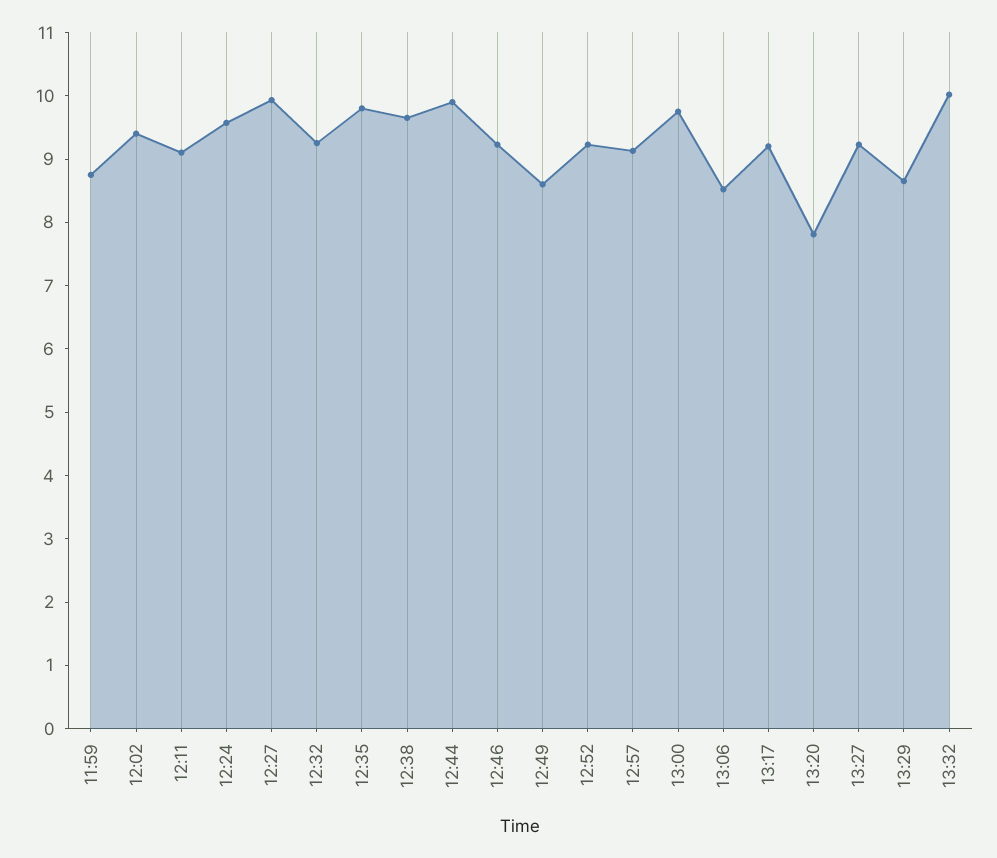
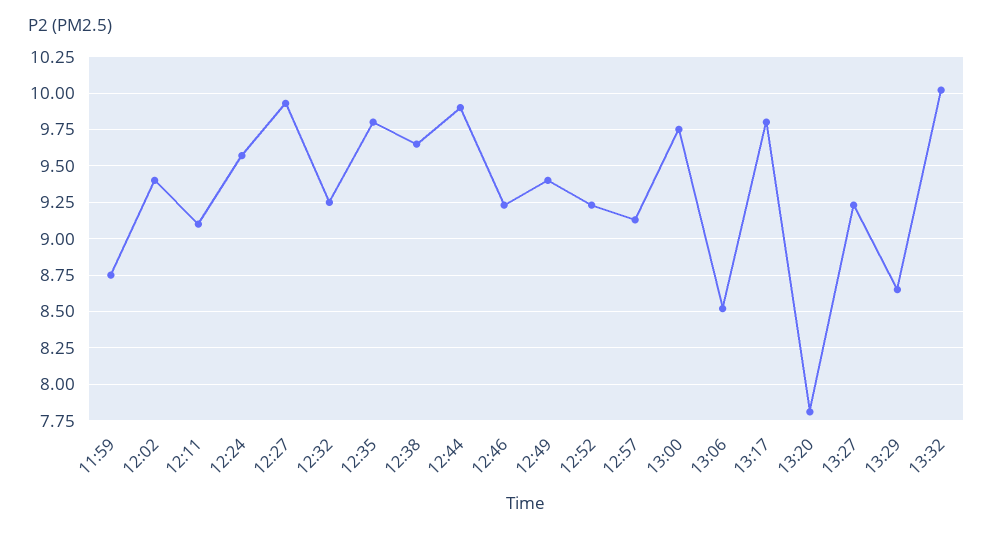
  {
    "11:59": 8.75,
    "12:02": 9.4,
    "12:11": 9.1,
    "12:24": 9.55,
    "12:27": 9.95,
    "12:32": 9.25,
    "12:35": 9.8,
    "12:38": 9.65,
    "12:44": 9.9,
    "12:46": 9.25,
-   "12:49": 8.6,
+   "12:49": 9.4,
    "12:52": 9.25,
    "12:57": 9.15,
    "13:00": 9.75,
    "13:06": 8.5,
-   "13:17": 9.2,
+   "13:17": 9.8,
    "13:20": 7.8,
    "13:27": 9.25,
    "13:29": 8.65,
    "13:32": 10
  }

